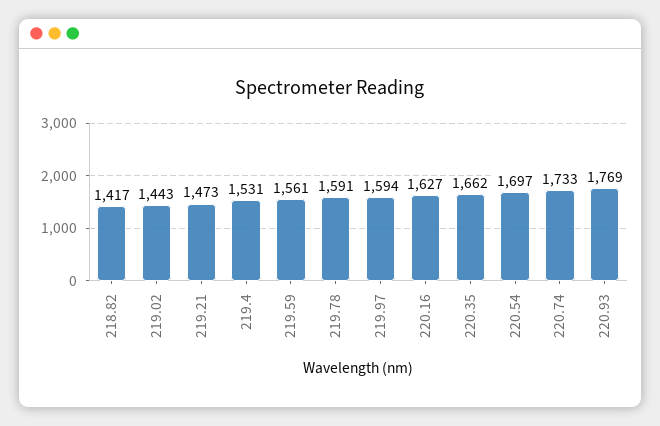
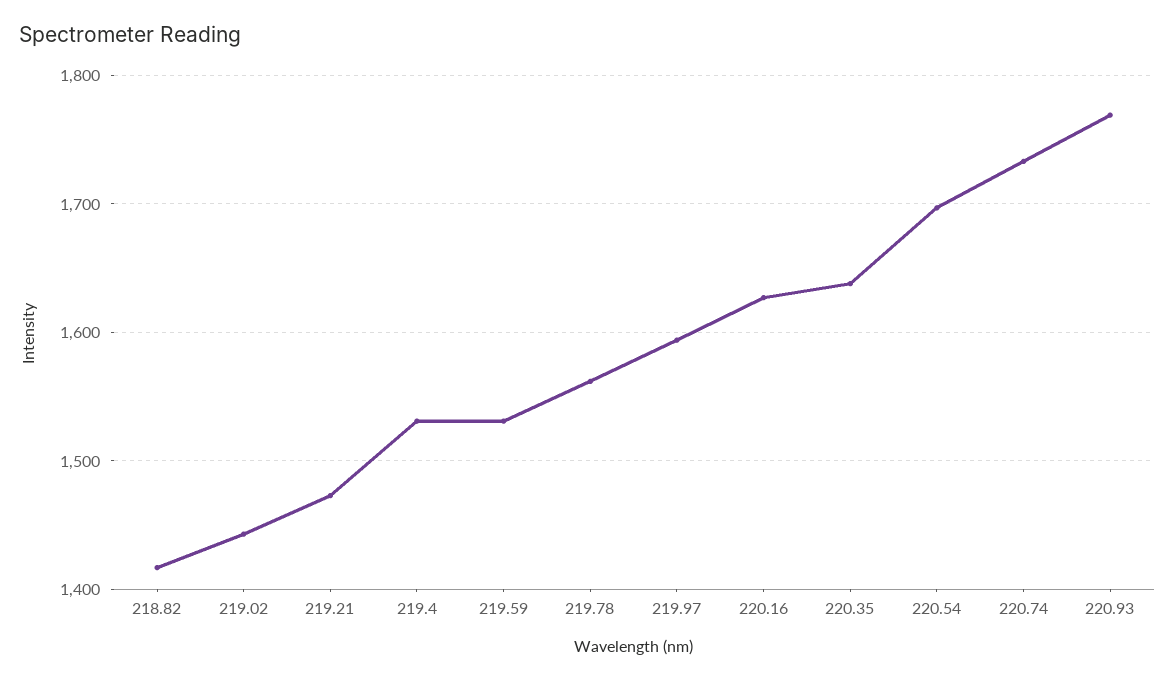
  {
    "218.82": 1417,
    "219.02": 1443,
    "219.21": 1473,
    "219.4": 1531,
-   "219.59": 1561,
+   "219.59": 1530,
-   "219.78": 1591,
+   "219.78": 1560,
    "219.97": 1594,
    "220.16": 1627,
-   "220.35": 1662,
+   "220.35": 1640,
    "220.54": 1697,
    "220.74": 1733,
    "220.93": 1769
  }

